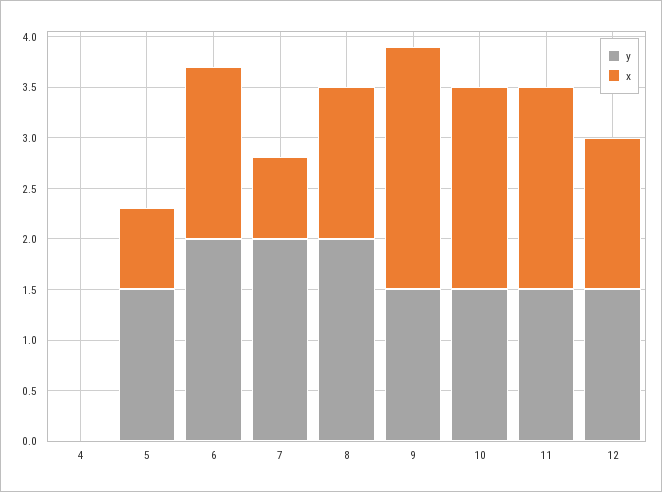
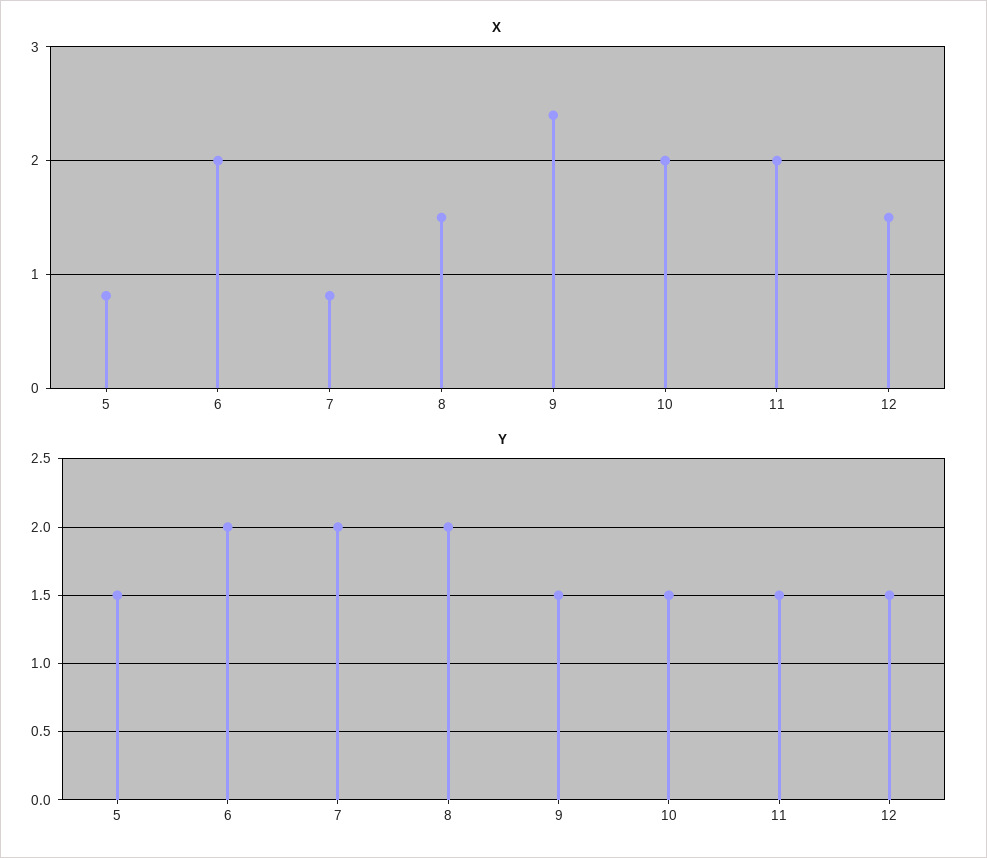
  {
    "y": {
-     "4": 0,
      "5": 1.5,
      "6": 2,
      "7": 2,
      "8": 2,
      "9": 1.5,
      "10": 1.5,
      "11": 1.5,
      "12": 1.5
    },
    "x": {
-     "4": 0,
      "5": 0.8,
-     "6": 1.7,
+     "6": 2,
      "7": 0.8,
      "8": 1.5,
      "9": 2.4,
      "10": 2,
      "11": 2,
      "12": 1.5
    }
  }

